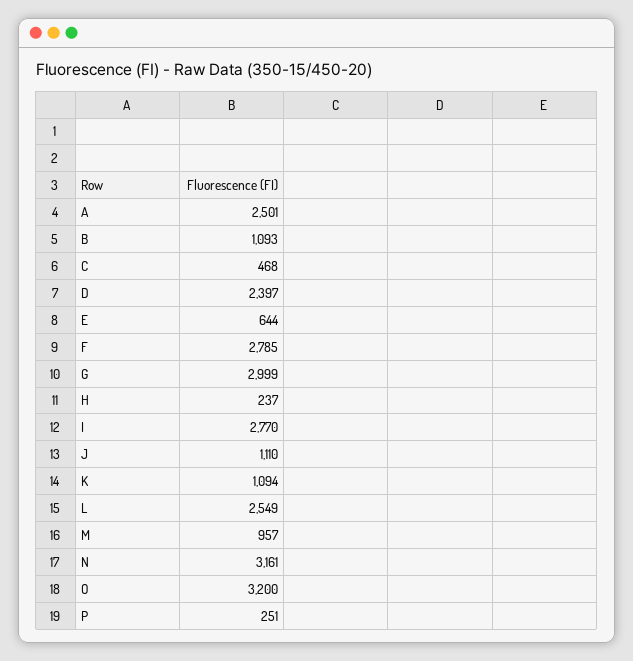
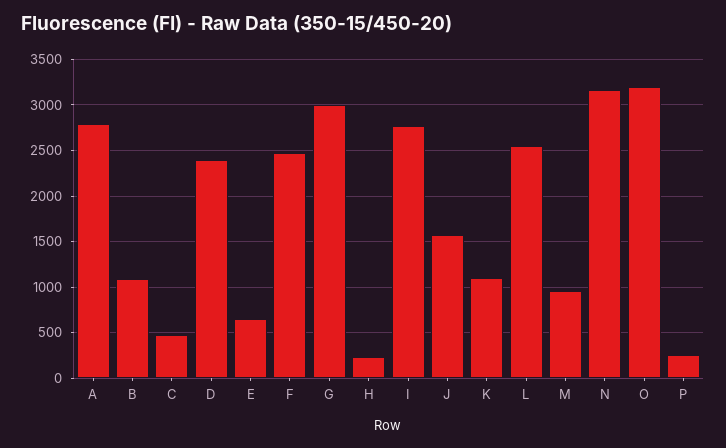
  {
-   "A": 2501,
+   "A": 2800,
    "B": 1093,
    "C": 468,
    "D": 2397,
    "E": 644,
-   "F": 2785,
+   "F": 2500,
    "G": 2999,
    "H": 237,
    "I": 2770,
-   "J": 1110,
+   "J": 1600,
    "K": 1094,
    "L": 2549,
    "M": 957,
    "N": 3161,
    "O": 3200,
    "P": 251
  }

